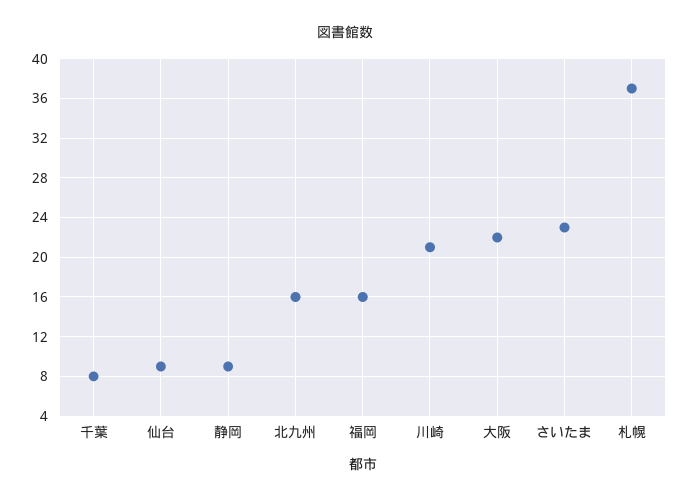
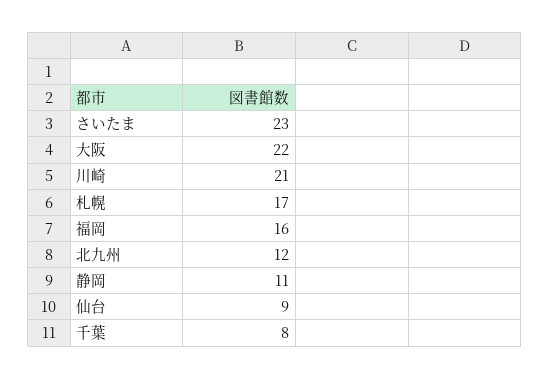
  {
    "千葉": 8,
    "仙台": 9,
-   "静岡": 9,
+   "静岡": 11,
-   "北九州": 16,
+   "北九州": 12,
    "福岡": 16,
    "川崎": 21,
    "大阪": 22,
    "さいたま": 23,
-   "札幌": 37
+   "札幌": 17
  }

